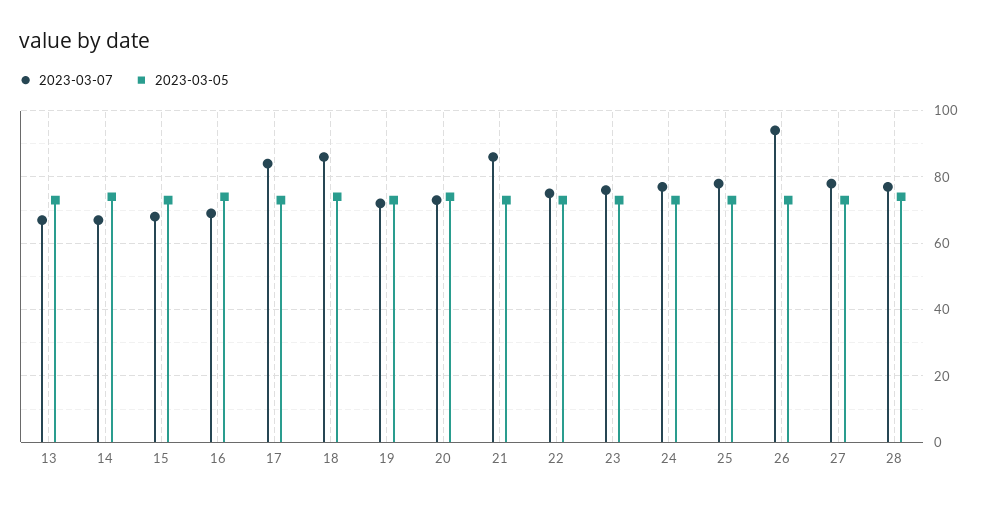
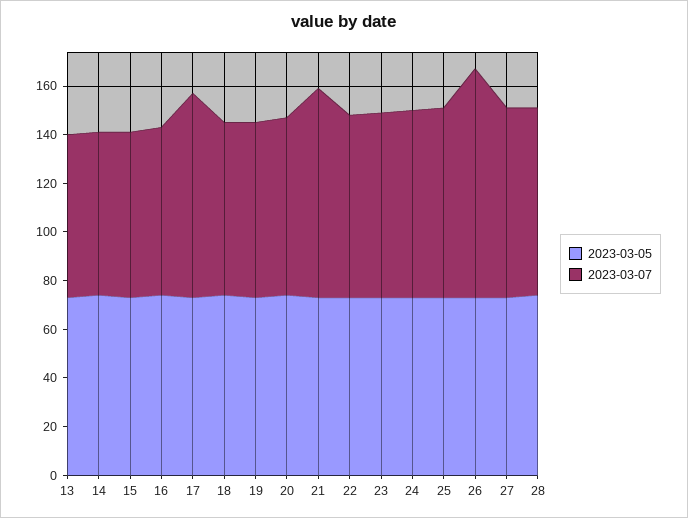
  {
    "2023-03-07": {
      "13": 65,
      "14": 65,
      "15": 70,
      "16": 70,
      "17": 85,
-     "18": 85,
+     "18": 70,
      "19": 70,
      "20": 75,
      "21": 85,
      "22": 75,
      "23": 75,
      "24": 75,
      "25": 80,
      "26": 95,
      "27": 80,
      "28": 75
    },
    "2023-03-05": {
      "13": 75,
      "14": 75,
      "15": 75,
      "16": 75,
      "17": 75,
      "18": 75,
      "19": 75,
      "20": 75,
      "21": 75,
      "22": 75,
      "23": 75,
      "24": 75,
      "25": 75,
      "26": 75,
      "27": 75,
      "28": 75
    }
  }

